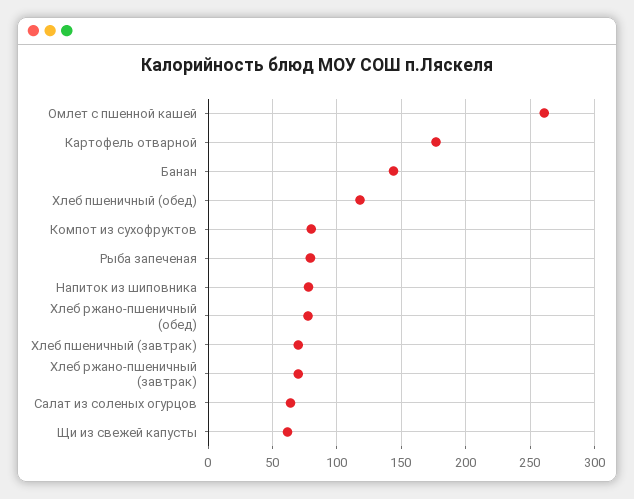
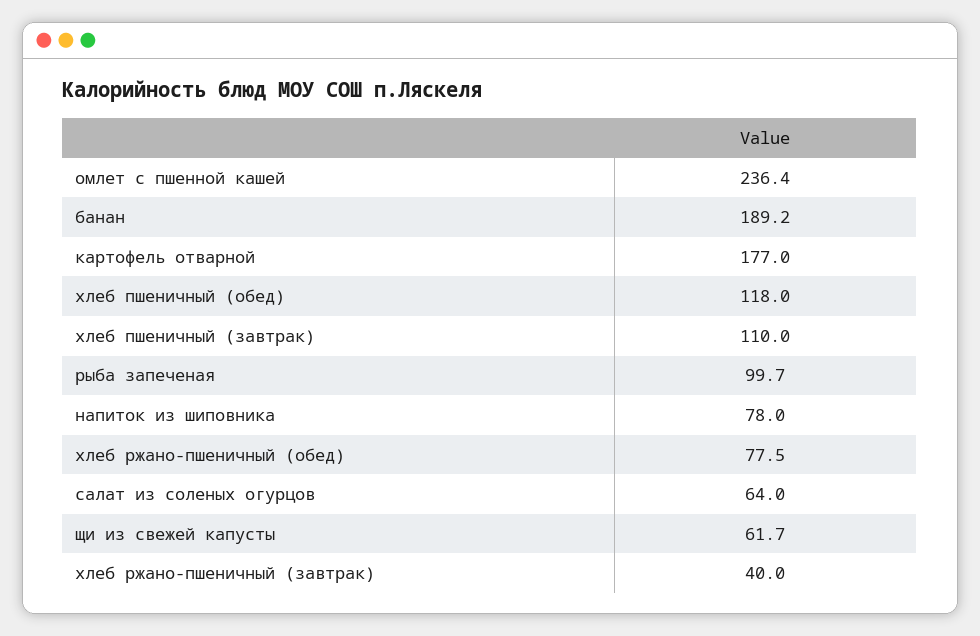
  {
-   "Омлет с пшенной кашей": 260,
+   "Омлет с пшенной кашей": 236.4,
    "Картофель отварной": 177,
-   "Банан": 145,
+   "Банан": 189.2,
    "Хлеб пшеничный (обед)": 118,
-   "Компот из сухофруктов": 80,
-   "Рыба запеченая": 80,
+   "Рыба запеченая": 99.7,
    "Напиток из шиповника": 78,
    "Хлеб ржано-пшеничный (обед)": 77.5,
-   "Хлеб пшеничный (завтрак)": 70,
+   "Хлеб пшеничный (завтрак)": 110,
-   "Хлеб ржано-пшеничный (завтрак)": 70,
+   "Хлеб ржано-пшеничный (завтрак)": 40,
    "Салат из соленых огурцов": 64,
    "Щи из свежей капусты": 61.7
  }

